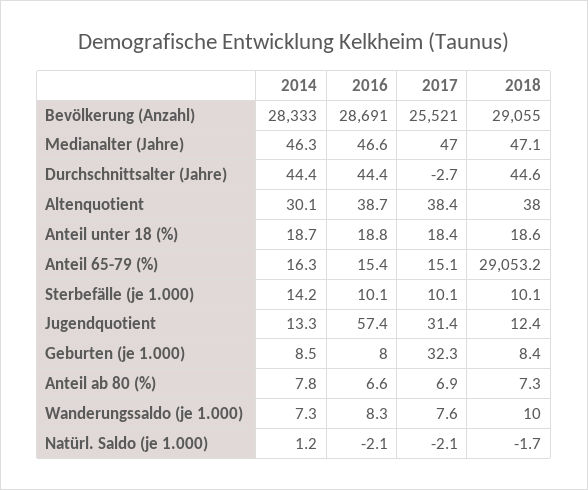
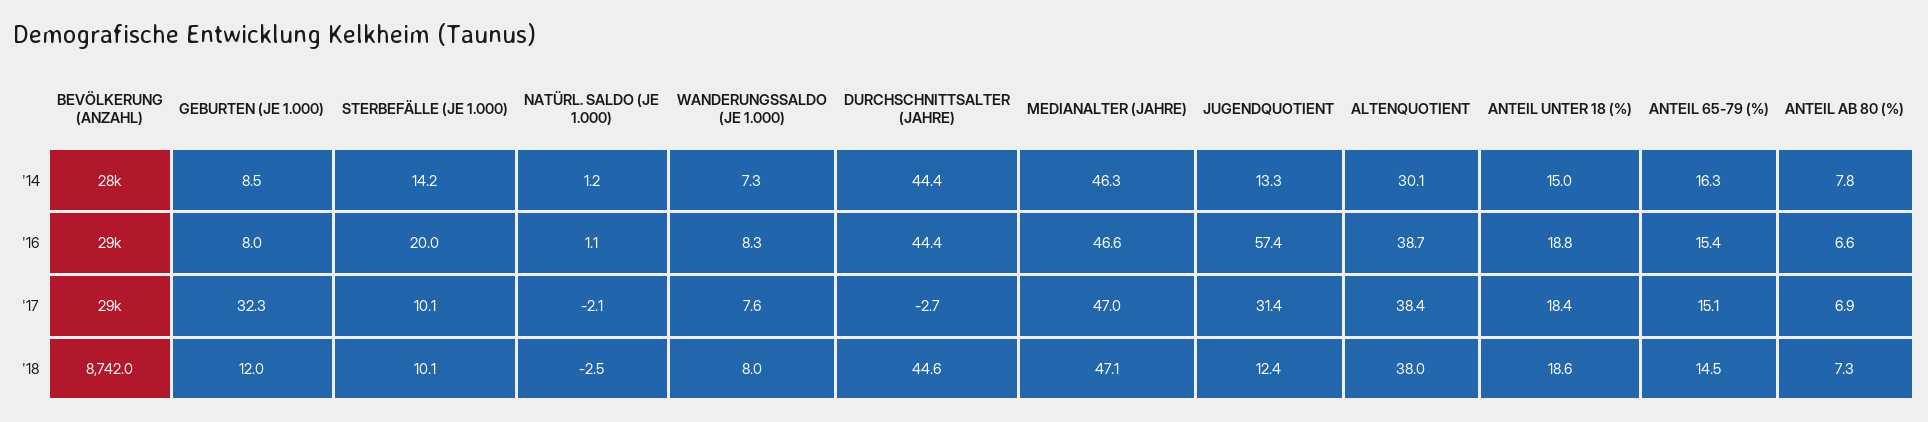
  {
    "2014": {
      "Bevölkerung (Anzahl)": 28333,
      "Medianalter (Jahre)": 46.3,
      "Durchschnittsalter (Jahre)": 44.4,
      "Altenquotient": 30.1,
-     "Anteil unter 18 (%)": 18.7,
+     "Anteil unter 18 (%)": 15,
      "Anteil 65-79 (%)": 16.3,
      "Sterbefälle (je 1.000)": 14.2,
      "Jugendquotient": 13.3,
      "Geburten (je 1.000)": 8.5,
      "Anteil ab 80 (%)": 7.8,
      "Wanderungssaldo (je 1.000)": 7.3,
      "Natürl. Saldo (je 1.000)": 1.2
    },
    "2016": {
      "Bevölkerung (Anzahl)": 28691,
      "Medianalter (Jahre)": 46.6,
      "Durchschnittsalter (Jahre)": 44.4,
      "Altenquotient": 38.7,
      "Anteil unter 18 (%)": 18.8,
      "Anteil 65-79 (%)": 15.4,
-     "Sterbefälle (je 1.000)": 10.1,
+     "Sterbefälle (je 1.000)": 20,
      "Jugendquotient": 57.4,
      "Geburten (je 1.000)": 8,
      "Anteil ab 80 (%)": 6.6,
      "Wanderungssaldo (je 1.000)": 8.3,
-     "Natürl. Saldo (je 1.000)": -2.1
+     "Natürl. Saldo (je 1.000)": 1.1
    },
    "2017": {
-     "Bevölkerung (Anzahl)": 25521,
+     "Bevölkerung (Anzahl)": 29000,
      "Medianalter (Jahre)": 47,
      "Durchschnittsalter (Jahre)": -2.7,
      "Altenquotient": 38.4,
      "Anteil unter 18 (%)": 18.4,
      "Anteil 65-79 (%)": 15.1,
      "Sterbefälle (je 1.000)": 10.1,
      "Jugendquotient": 31.4,
      "Geburten (je 1.000)": 32.3,
      "Anteil ab 80 (%)": 6.9,
      "Wanderungssaldo (je 1.000)": 7.6,
      "Natürl. Saldo (je 1.000)": -2.1
    },
    "2018": {
-     "Bevölkerung (Anzahl)": 29055,
+     "Bevölkerung (Anzahl)": 8742,
      "Medianalter (Jahre)": 47.1,
      "Durchschnittsalter (Jahre)": 44.6,
      "Altenquotient": 38,
      "Anteil unter 18 (%)": 18.6,
-     "Anteil 65-79 (%)": 29053.2,
+     "Anteil 65-79 (%)": 14.5,
      "Sterbefälle (je 1.000)": 10.1,
      "Jugendquotient": 12.4,
-     "Geburten (je 1.000)": 8.4,
+     "Geburten (je 1.000)": 12,
      "Anteil ab 80 (%)": 7.3,
-     "Wanderungssaldo (je 1.000)": 10,
+     "Wanderungssaldo (je 1.000)": 8,
-     "Natürl. Saldo (je 1.000)": -1.7
+     "Natürl. Saldo (je 1.000)": -2.5
    }
  }

